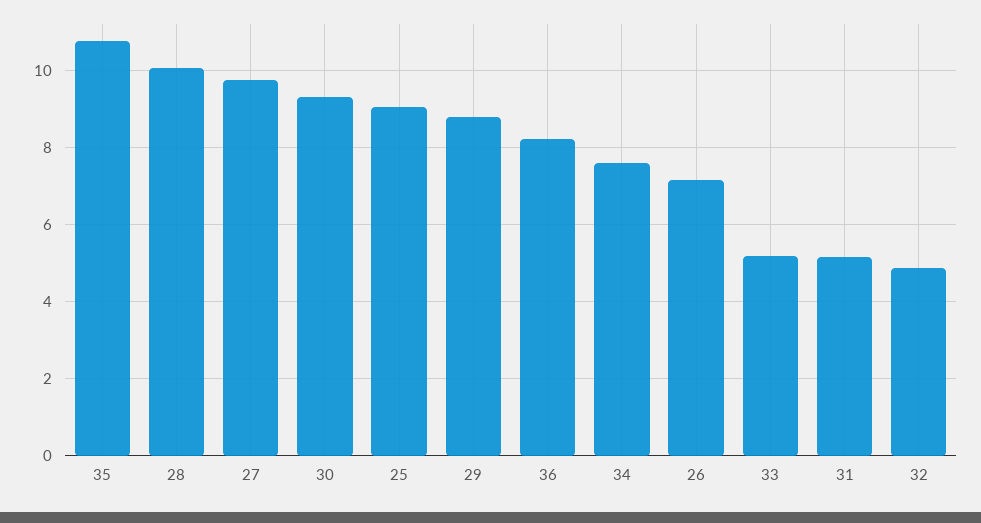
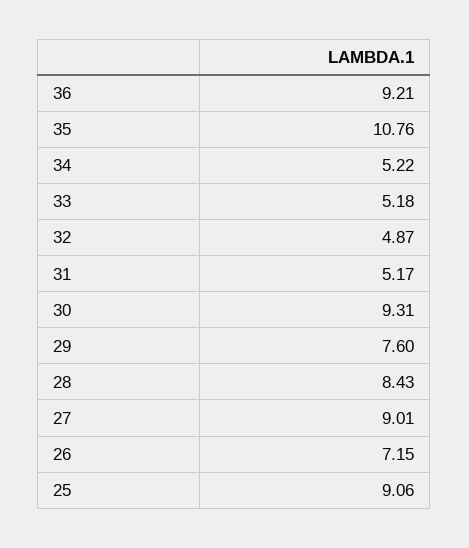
  {
    "35": 10.76,
-   "28": 10,
+   "28": 8.43,
-   "27": 9.8,
+   "27": 9.01,
    "30": 9.31,
    "25": 9.06,
-   "29": 8.8,
+   "29": 7.6,
-   "36": 8.2,
+   "36": 9.21,
-   "34": 7.6,
+   "34": 5.22,
    "26": 7.15,
    "33": 5.18,
    "31": 5.17,
    "32": 4.87
  }

